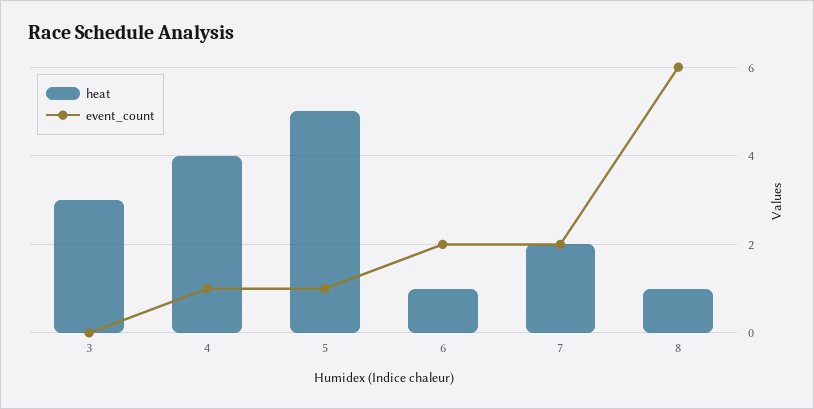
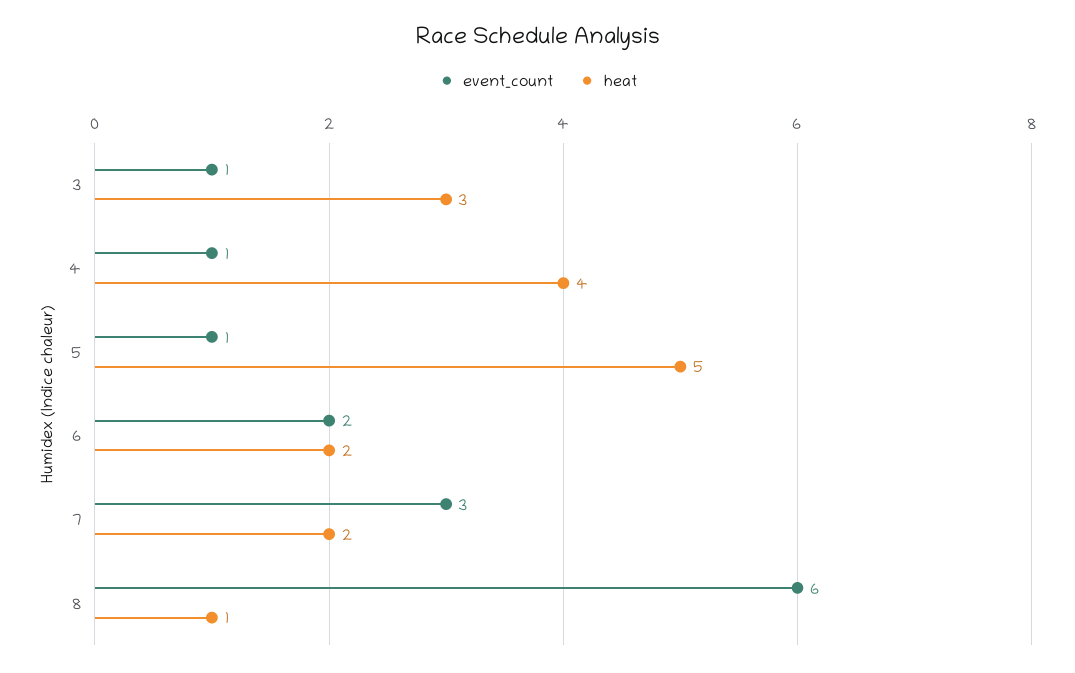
  {
    "heat": {
      "3": 3,
      "4": 4,
      "5": 5,
-     "6": 1,
+     "6": 2,
      "7": 2,
      "8": 1
    },
    "event_count": {
-     "3": 0,
+     "3": 1,
      "4": 1,
      "5": 1,
      "6": 2,
-     "7": 2,
+     "7": 3,
      "8": 6
    }
  }

